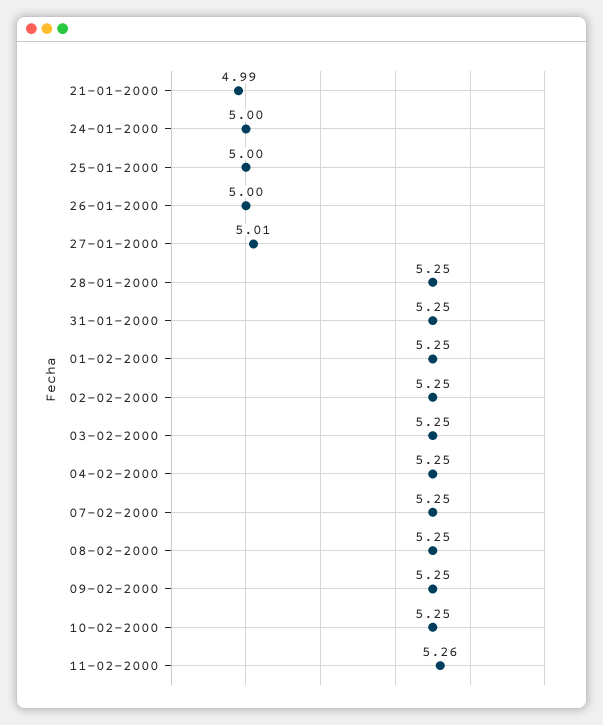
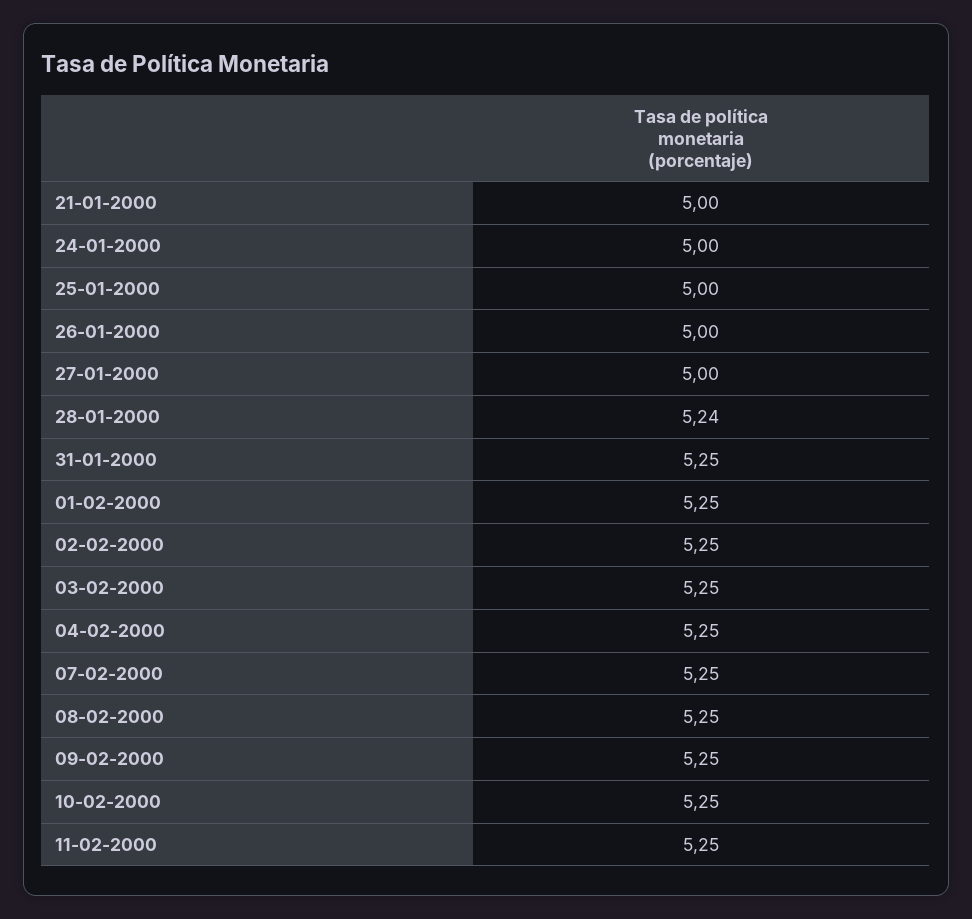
  {
-   "21-01-2000": 4.99,
+   "21-01-2000": 5,
    "24-01-2000": 5,
    "25-01-2000": 5,
    "26-01-2000": 5,
-   "27-01-2000": 5.01,
+   "27-01-2000": 5,
-   "28-01-2000": 5.25,
+   "28-01-2000": 5.24,
    "31-01-2000": 5.25,
    "01-02-2000": 5.25,
    "02-02-2000": 5.25,
    "03-02-2000": 5.25,
    "04-02-2000": 5.25,
    "07-02-2000": 5.25,
    "08-02-2000": 5.25,
    "09-02-2000": 5.25,
    "10-02-2000": 5.25,
-   "11-02-2000": 5.26
+   "11-02-2000": 5.25
  }

